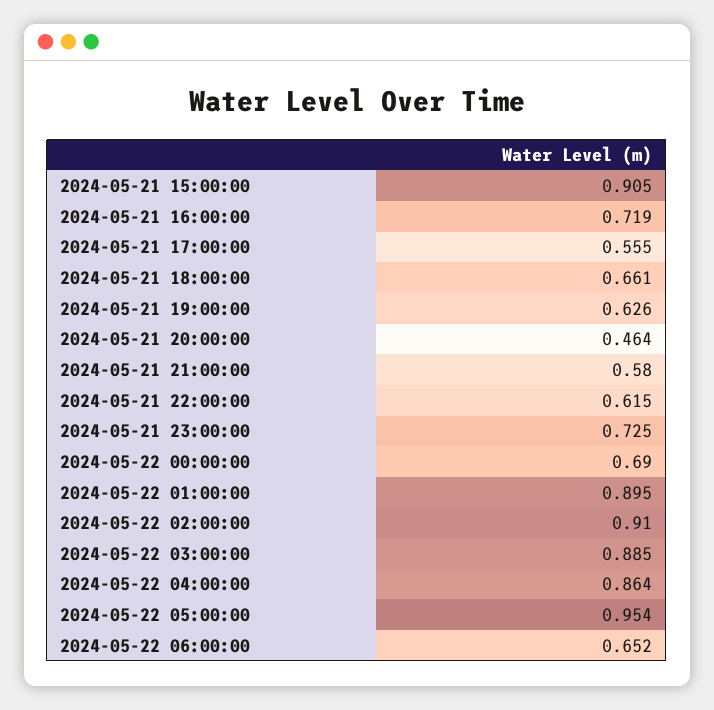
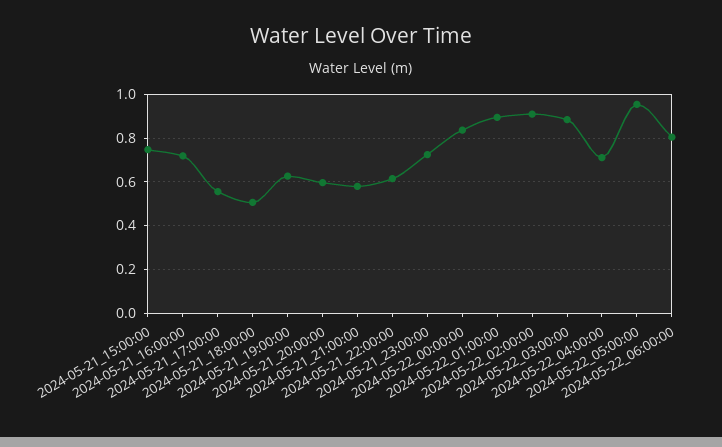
  {
-   "2024-05-21 15:00:00": 0.905,
+   "2024-05-21 15:00:00": 0.75,
    "2024-05-21 16:00:00": 0.719,
    "2024-05-21 17:00:00": 0.555,
-   "2024-05-21 18:00:00": 0.661,
+   "2024-05-21 18:00:00": 0.5,
    "2024-05-21 19:00:00": 0.626,
-   "2024-05-21 20:00:00": 0.464,
+   "2024-05-21 20:00:00": 0.6,
    "2024-05-21 21:00:00": 0.58,
    "2024-05-21 22:00:00": 0.615,
    "2024-05-21 23:00:00": 0.725,
-   "2024-05-22 00:00:00": 0.69,
+   "2024-05-22 00:00:00": 0.85,
    "2024-05-22 01:00:00": 0.895,
    "2024-05-22 02:00:00": 0.91,
    "2024-05-22 03:00:00": 0.885,
-   "2024-05-22 04:00:00": 0.864,
+   "2024-05-22 04:00:00": 0.7,
    "2024-05-22 05:00:00": 0.954,
-   "2024-05-22 06:00:00": 0.652
+   "2024-05-22 06:00:00": 0.8
  }

